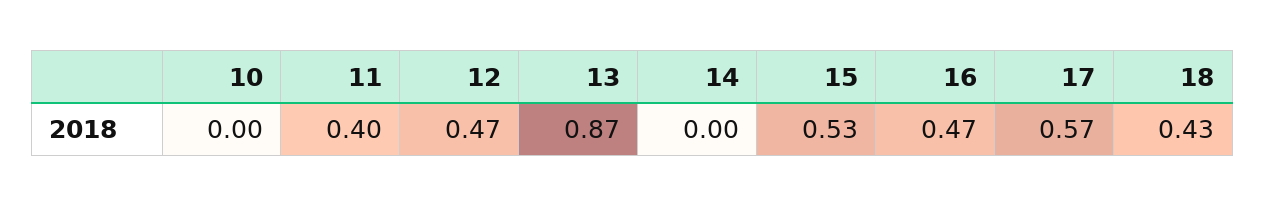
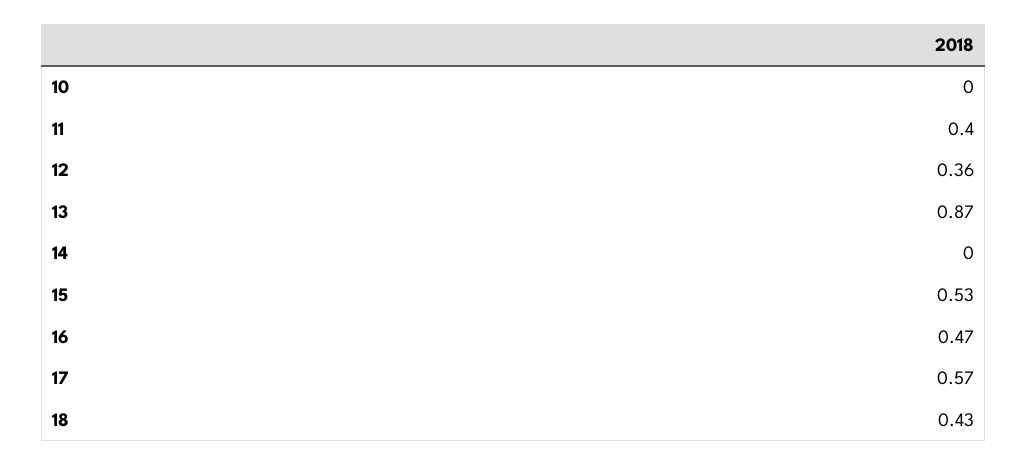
  {
    "10": 0,
    "11": 0.4,
-   "12": 0.47,
+   "12": 0.36,
    "13": 0.87,
    "14": 0,
    "15": 0.53,
    "16": 0.47,
    "17": 0.57,
    "18": 0.43
  }

